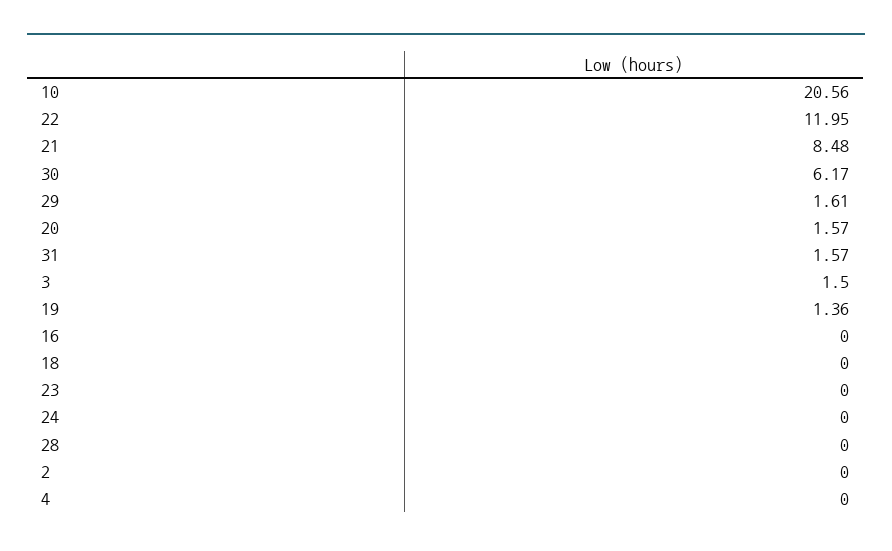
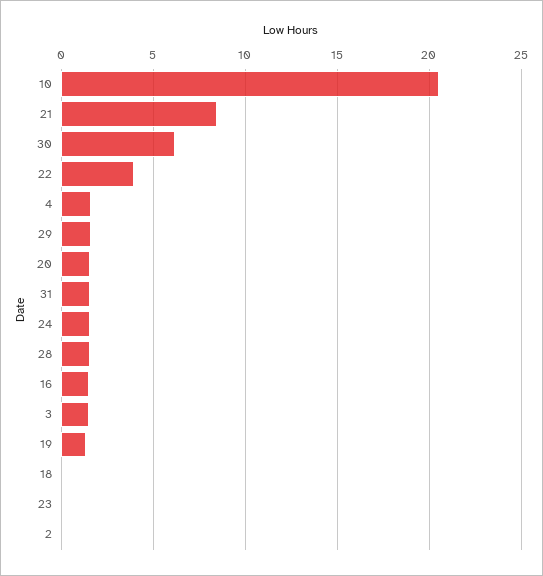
  {
    "10": 20.56,
-   "22": 11.95,
+   "22": 4,
    "21": 8.48,
    "30": 6.17,
    "29": 1.61,
    "20": 1.57,
    "31": 1.57,
    "3": 1.5,
    "19": 1.36,
-   "16": 0,
+   "16": 1.5,
    "18": 0,
    "23": 0,
-   "24": 0,
+   "24": 1.5,
-   "28": 0,
+   "28": 1.5,
    "2": 0,
-   "4": 0
+   "4": 1.5
  }

